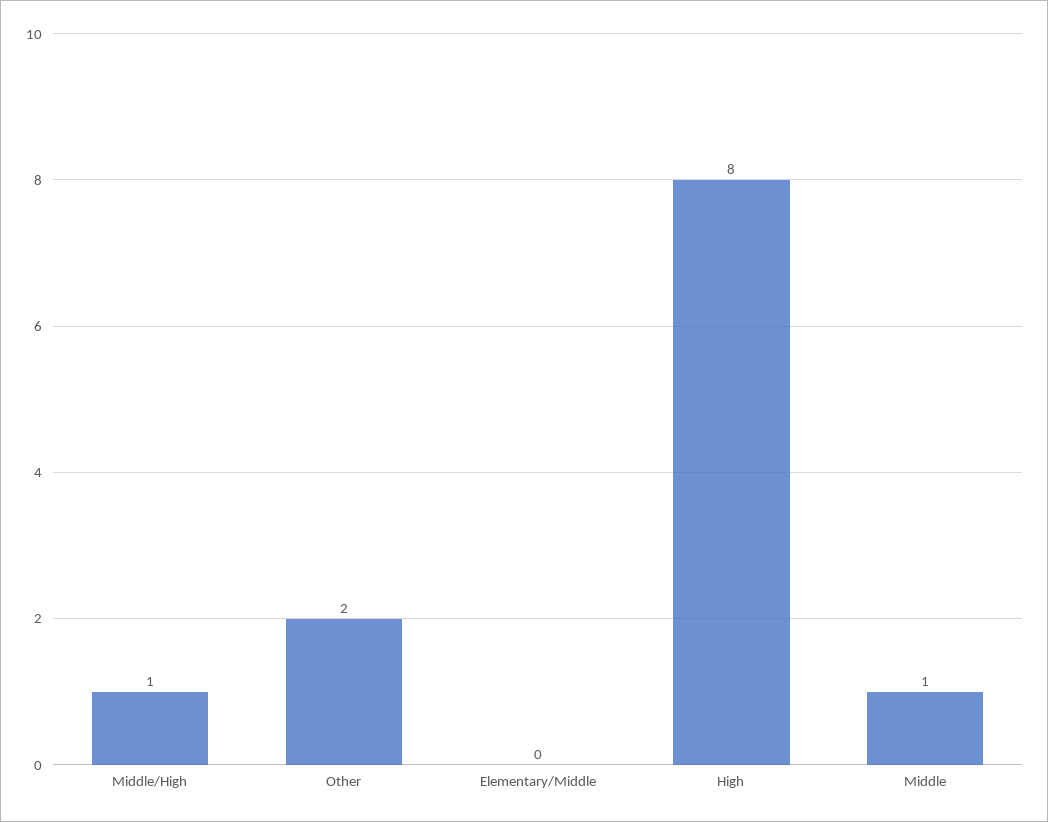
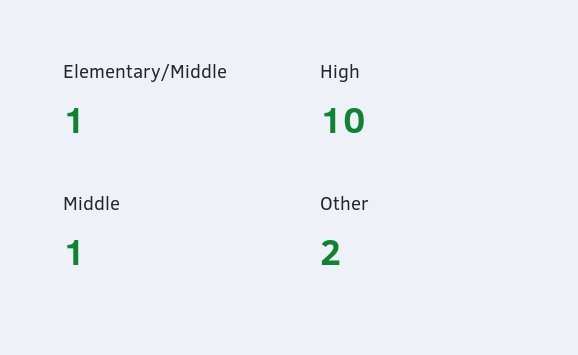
  {
-   "Middle/High": 1,
    "Other": 2,
-   "Elementary/Middle": 0,
+   "Elementary/Middle": 1,
-   "High": 8,
+   "High": 10,
    "Middle": 1
  }

